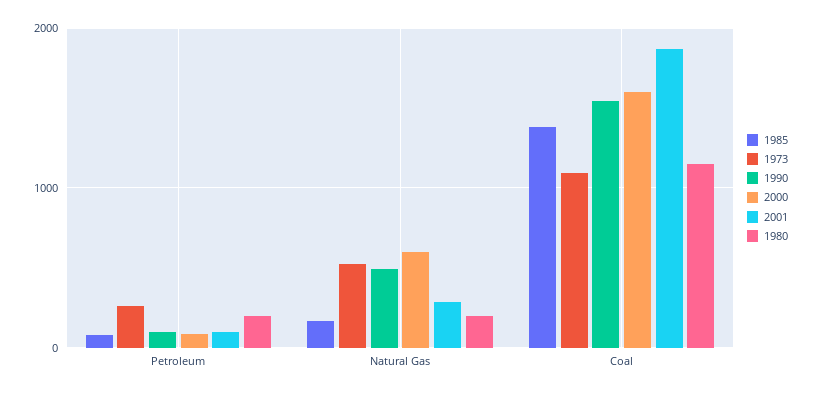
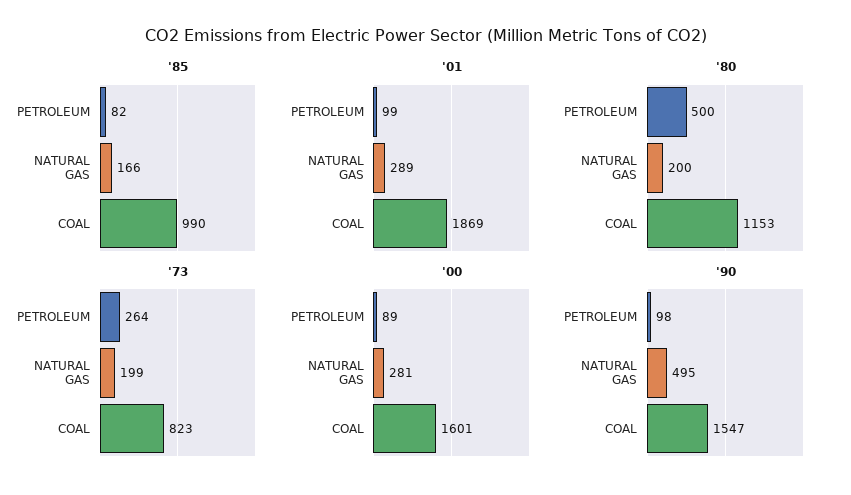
  {
    "1985": {
      "Petroleum": 82,
      "Natural Gas": 166,
-     "Coal": 1400
+     "Coal": 990
    },
    "1973": {
      "Petroleum": 264,
-     "Natural Gas": 500,
+     "Natural Gas": 199,
-     "Coal": 1100
+     "Coal": 823
    },
    "1990": {
      "Petroleum": 98,
      "Natural Gas": 495,
      "Coal": 1547
    },
    "2000": {
      "Petroleum": 89,
-     "Natural Gas": 600,
+     "Natural Gas": 281,
      "Coal": 1601
    },
    "2001": {
      "Petroleum": 99,
      "Natural Gas": 289,
      "Coal": 1869
    },
    "1980": {
-     "Petroleum": 200,
+     "Petroleum": 500,
      "Natural Gas": 200,
      "Coal": 1153
    }
  }

